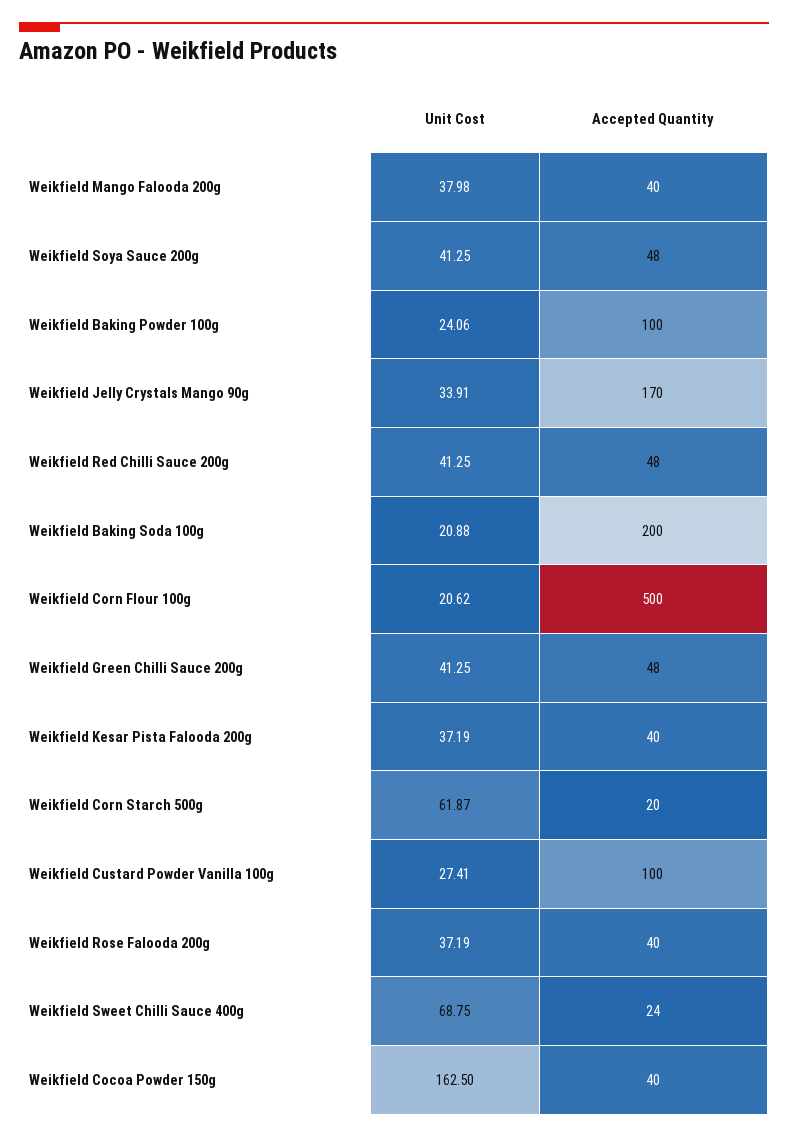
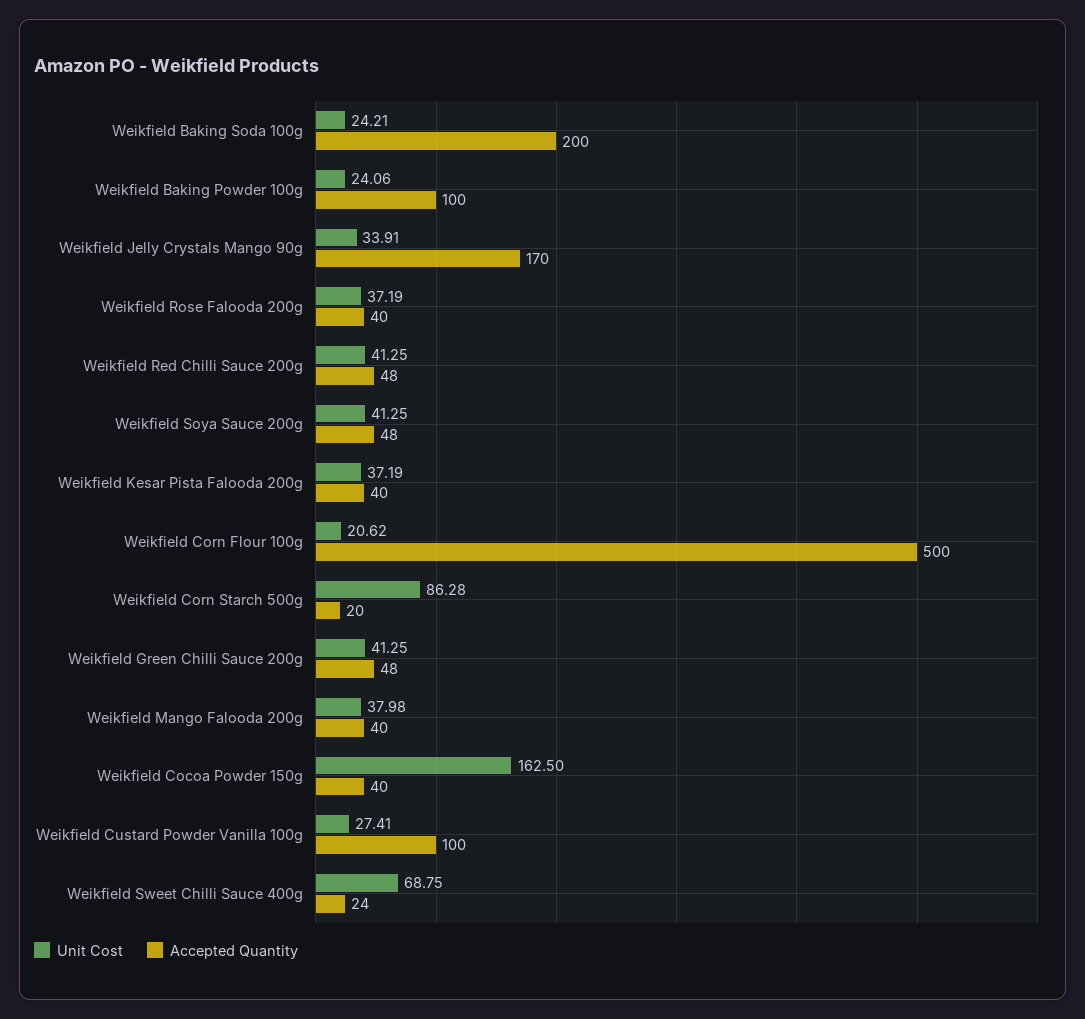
  {
    "Unit Cost": {
      "Weikfield Mango Falooda 200g": 37.98,
      "Weikfield Soya Sauce 200g": 41.25,
      "Weikfield Baking Powder 100g": 24.06,
      "Weikfield Jelly Crystals Mango 90g": 33.91,
      "Weikfield Red Chilli Sauce 200g": 41.25,
-     "Weikfield Baking Soda 100g": 20.88,
+     "Weikfield Baking Soda 100g": 24.21,
      "Weikfield Corn Flour 100g": 20.62,
      "Weikfield Green Chilli Sauce 200g": 41.25,
      "Weikfield Kesar Pista Falooda 200g": 37.19,
-     "Weikfield Corn Starch 500g": 61.87,
+     "Weikfield Corn Starch 500g": 86.28,
      "Weikfield Custard Powder Vanilla 100g": 27.41,
      "Weikfield Rose Falooda 200g": 37.19,
      "Weikfield Sweet Chilli Sauce 400g": 68.75,
      "Weikfield Cocoa Powder 150g": 162.5
    },
    "Accepted Quantity": {
      "Weikfield Mango Falooda 200g": 40,
      "Weikfield Soya Sauce 200g": 48,
      "Weikfield Baking Powder 100g": 100,
      "Weikfield Jelly Crystals Mango 90g": 170,
      "Weikfield Red Chilli Sauce 200g": 48,
      "Weikfield Baking Soda 100g": 200,
      "Weikfield Corn Flour 100g": 500,
      "Weikfield Green Chilli Sauce 200g": 48,
      "Weikfield Kesar Pista Falooda 200g": 40,
      "Weikfield Corn Starch 500g": 20,
      "Weikfield Custard Powder Vanilla 100g": 100,
      "Weikfield Rose Falooda 200g": 40,
      "Weikfield Sweet Chilli Sauce 400g": 24,
      "Weikfield Cocoa Powder 150g": 40
    }
  }

